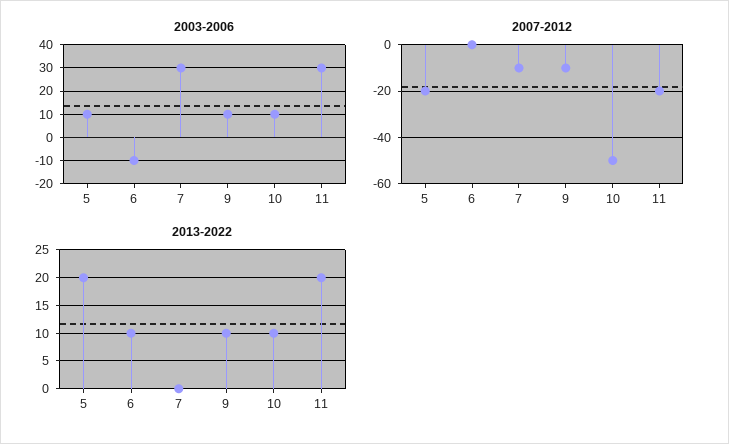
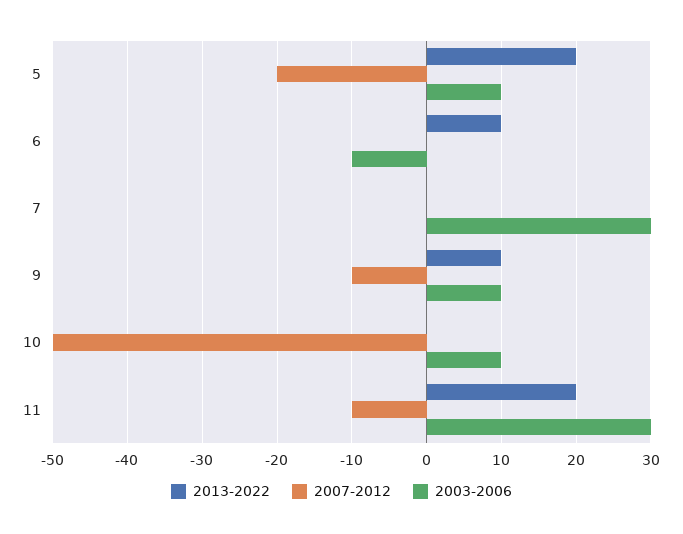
  {
    "2003-2006": {
      "5": 10,
      "6": -10,
      "7": 30,
      "9": 10,
      "10": 10,
      "11": 30
    },
    "2007-2012": {
      "5": -20,
      "6": 0,
-     "7": -10,
+     "7": 0,
      "9": -10,
      "10": -50,
-     "11": -20
+     "11": -10
    },
    "2013-2022": {
      "5": 20,
      "6": 10,
      "7": 0,
      "9": 10,
-     "10": 10,
+     "10": 0,
      "11": 20
    }
  }

